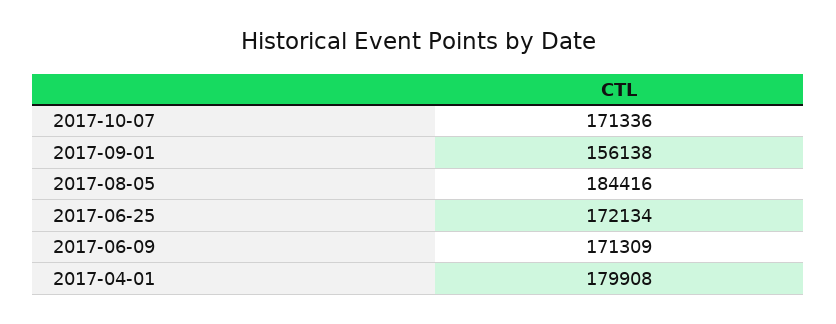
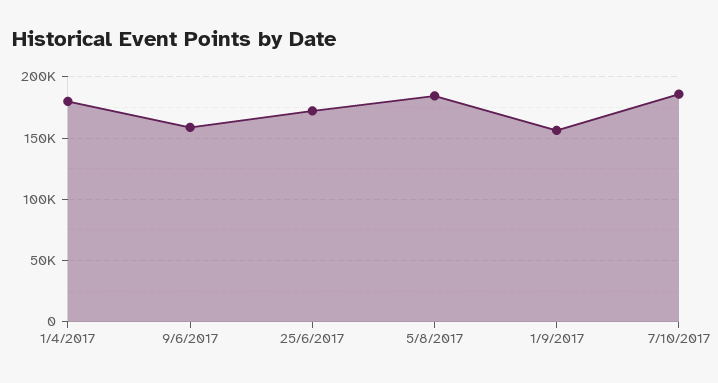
  {
-   "2017-10-07": 171336,
+   "2017-10-07": 185000,
    "2017-09-01": 156138,
    "2017-08-05": 184416,
    "2017-06-25": 172134,
-   "2017-06-09": 171309,
+   "2017-06-09": 160000,
    "2017-04-01": 179908
  }

